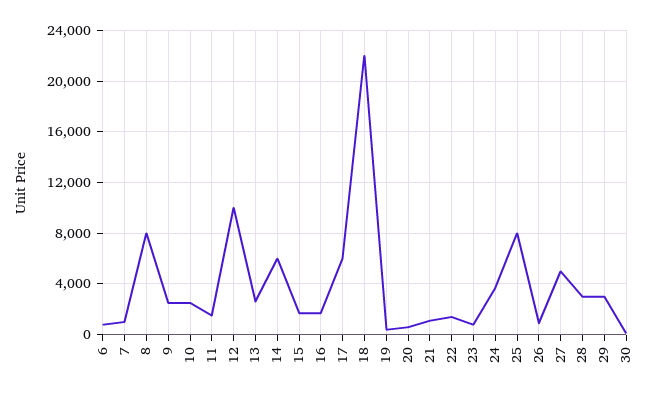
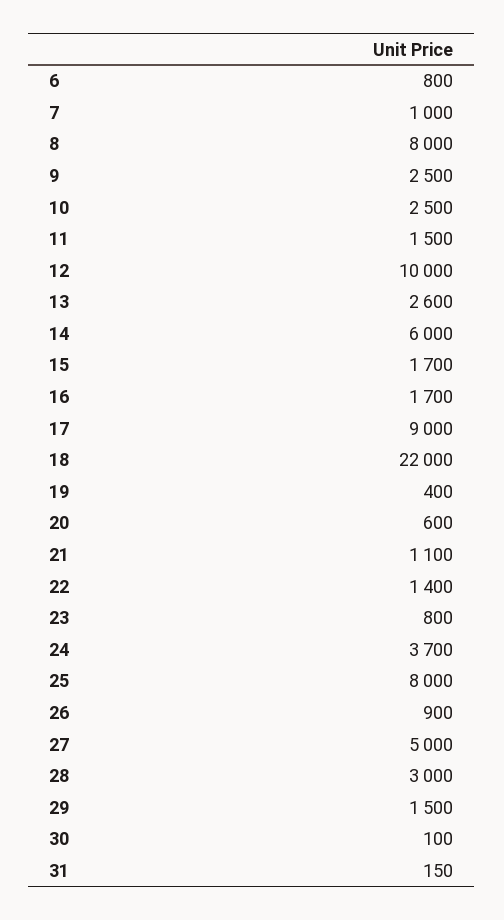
  {
    "6": 800,
    "7": 1000,
    "8": 8000,
    "9": 2500,
    "10": 2500,
    "11": 1500,
    "12": 10000,
    "13": 2600,
    "14": 6000,
    "15": 1700,
    "16": 1700,
-   "17": 6000,
+   "17": 9000,
    "18": 22000,
    "19": 400,
    "20": 600,
    "21": 1100,
    "22": 1400,
    "23": 800,
    "24": 3700,
    "25": 8000,
    "26": 900,
    "27": 5000,
    "28": 3000,
-   "29": 3000,
+   "29": 1500,
-   "30": 100
+   "30": 100,
+   "31": 150
  }

